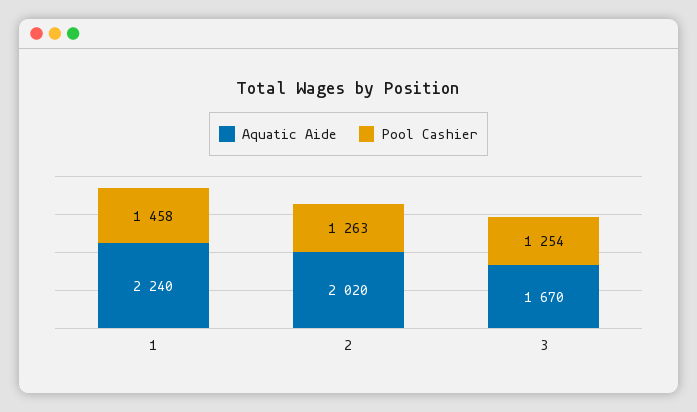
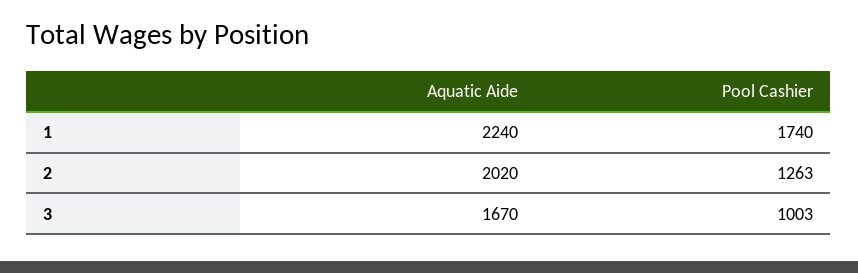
  {
    "Aquatic Aide": {
      "1": 2240,
      "2": 2020,
      "3": 1670
    },
    "Pool Cashier": {
-     "1": 1458,
+     "1": 1740,
      "2": 1263,
-     "3": 1254
+     "3": 1003
    }
  }

